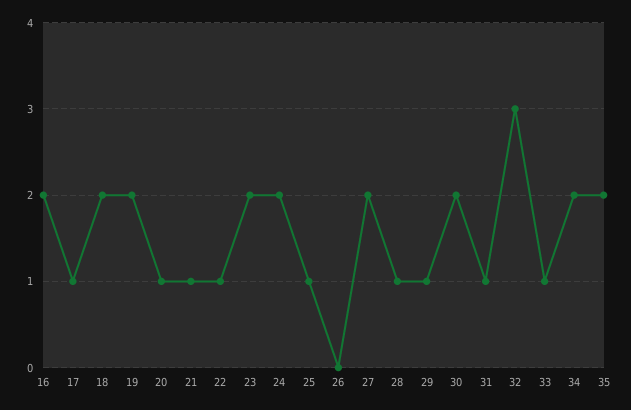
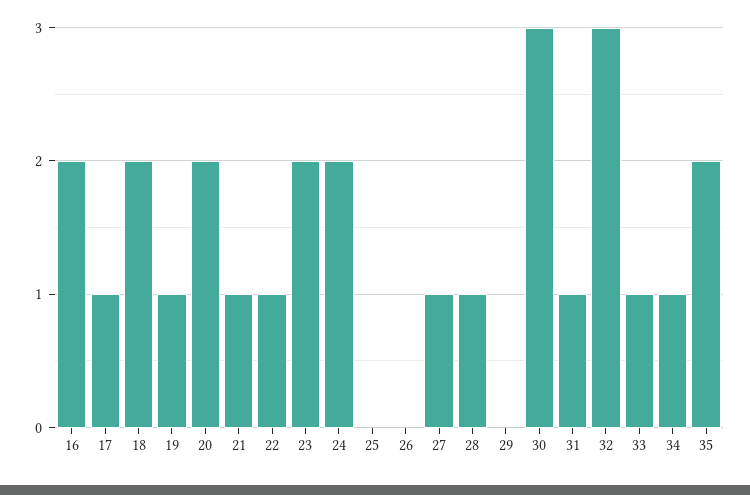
  {
    "16": 2,
    "17": 1,
    "18": 2,
-   "19": 2,
+   "19": 1,
-   "20": 1,
+   "20": 2,
    "21": 1,
    "22": 1,
    "23": 2,
    "24": 2,
-   "25": 1,
+   "25": 0,
    "26": 0,
-   "27": 2,
+   "27": 1,
    "28": 1,
-   "29": 1,
+   "29": 0,
-   "30": 2,
+   "30": 3,
    "31": 1,
    "32": 3,
    "33": 1,
-   "34": 2,
+   "34": 1,
    "35": 2
  }

